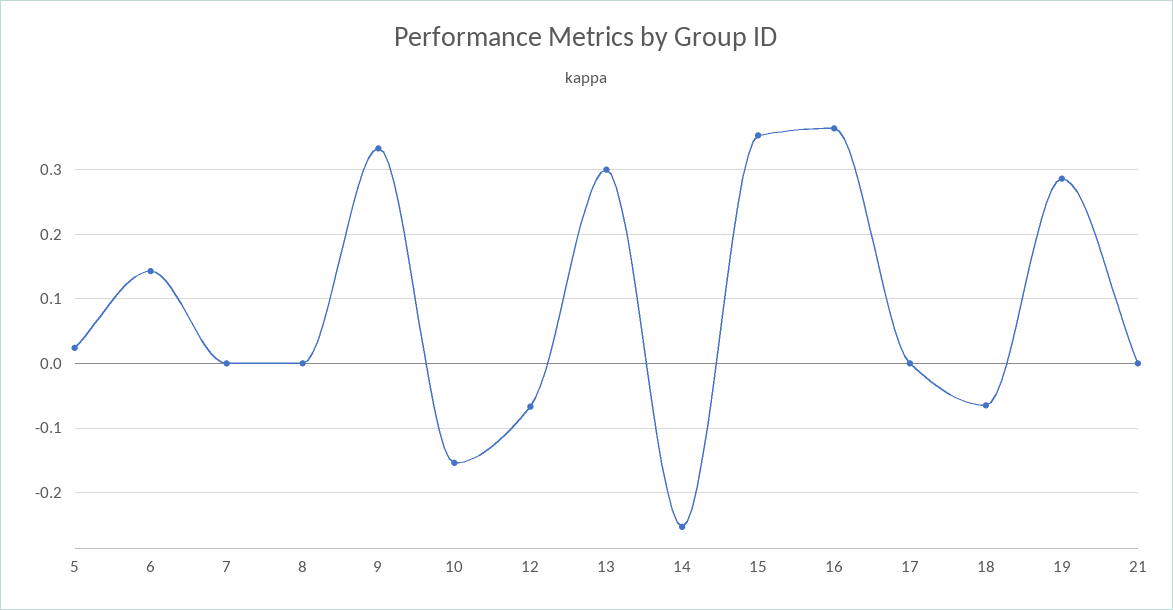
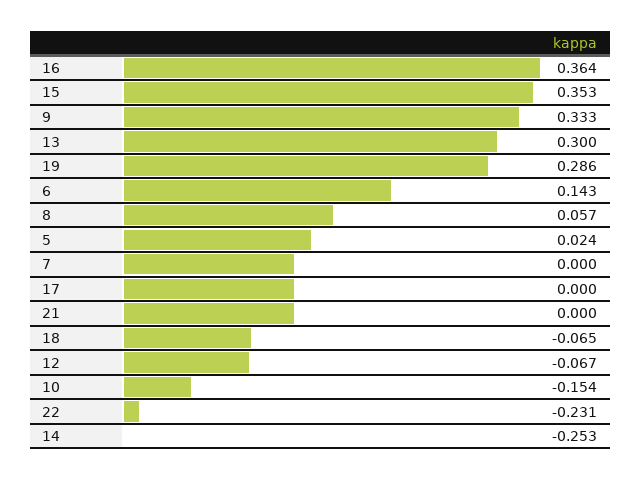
  {
    "5": 0.024,
    "6": 0.143,
    "7": 0,
-   "8": 0,
+   "8": 0.057,
    "9": 0.333,
    "10": -0.154,
    "12": -0.067,
    "13": 0.3,
    "14": -0.253,
    "15": 0.353,
    "16": 0.364,
    "17": 0,
    "18": -0.065,
    "19": 0.286,
-   "21": 0
+   "21": 0,
+   "22": -0.231
  }

